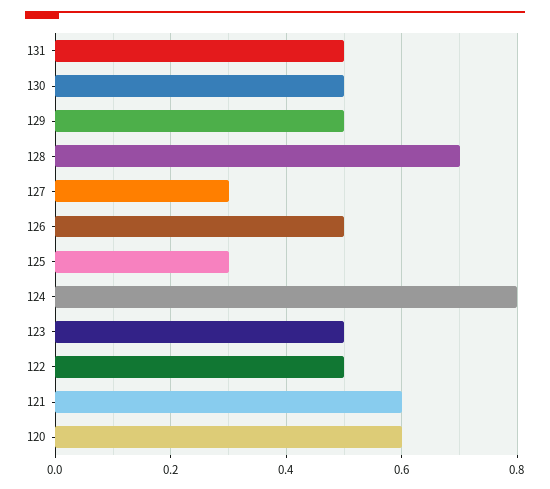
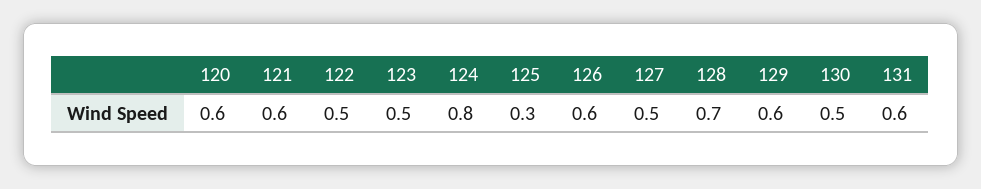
  {
-   "131": 0.5,
+   "131": 0.6,
    "130": 0.5,
-   "129": 0.5,
+   "129": 0.6,
    "128": 0.7,
-   "127": 0.3,
+   "127": 0.5,
-   "126": 0.5,
+   "126": 0.6,
    "125": 0.3,
    "124": 0.8,
    "123": 0.5,
    "122": 0.5,
    "121": 0.6,
    "120": 0.6
  }

